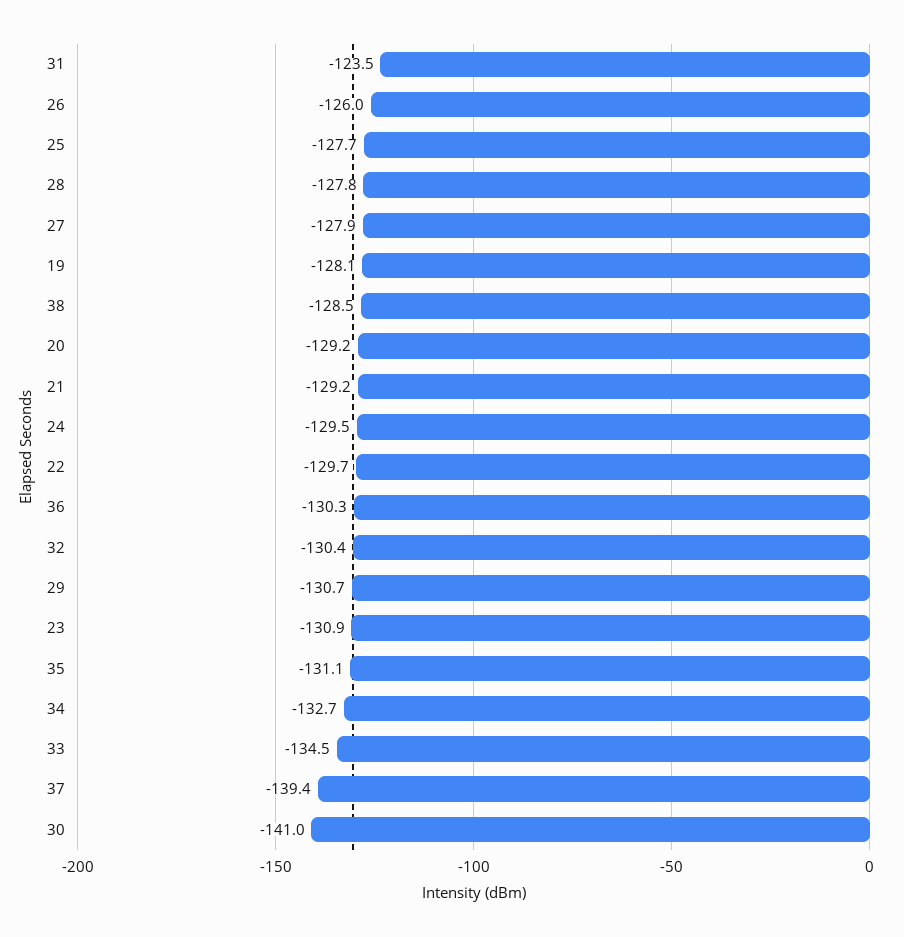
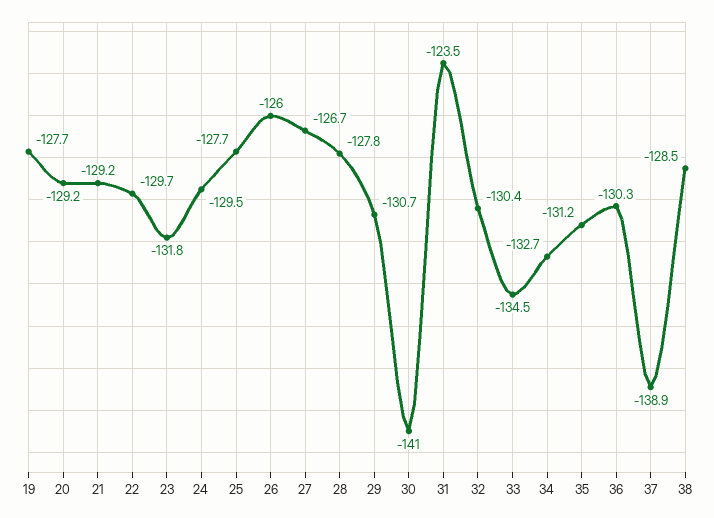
  {
    "31": -123.5,
    "26": -126,
    "25": -127.7,
    "28": -127.8,
-   "27": -127.9,
+   "27": -126.7,
-   "19": -128.1,
+   "19": -127.7,
    "38": -128.5,
    "20": -129.2,
    "21": -129.2,
    "24": -129.5,
    "22": -129.7,
    "36": -130.3,
    "32": -130.4,
    "29": -130.7,
-   "23": -130.9,
+   "23": -131.8,
-   "35": -131.1,
+   "35": -131.2,
    "34": -132.7,
    "33": -134.5,
-   "37": -139.4,
+   "37": -138.9,
    "30": -141
  }

